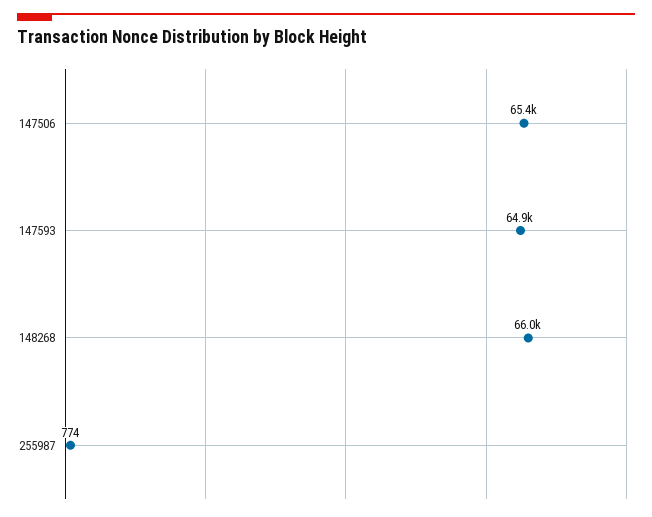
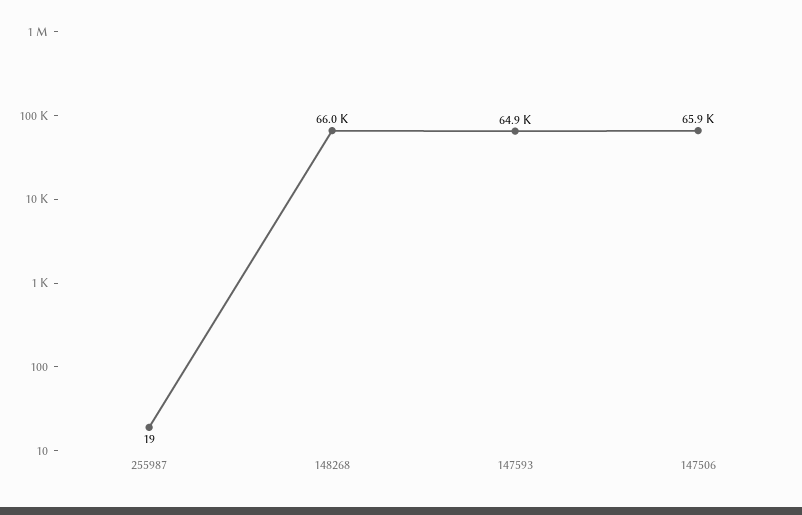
  {
-   "147506": 65400,
+   "147506": 65900,
    "147593": 64900,
    "148268": 66000,
-   "255987": 774
+   "255987": 19
  }

